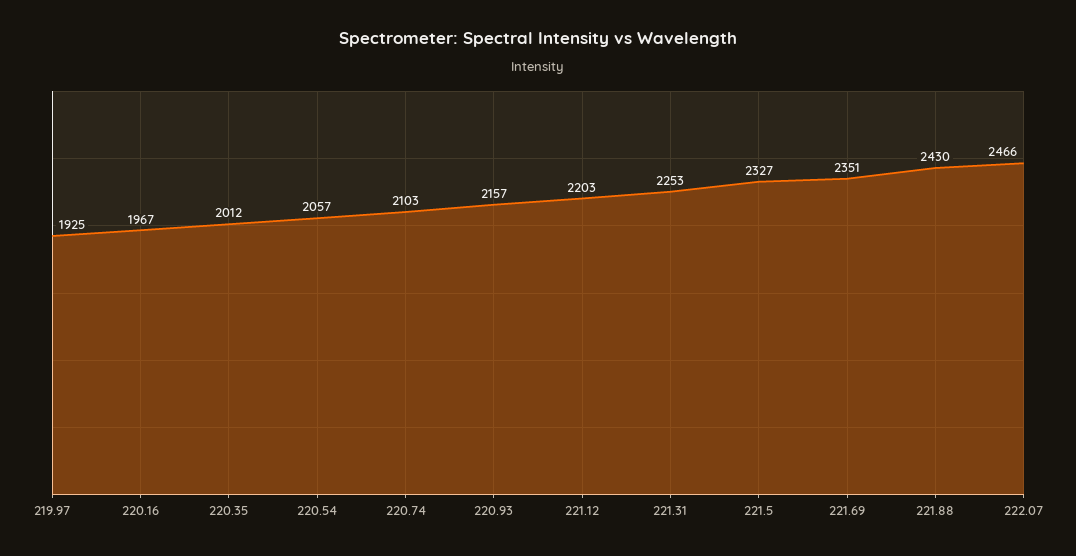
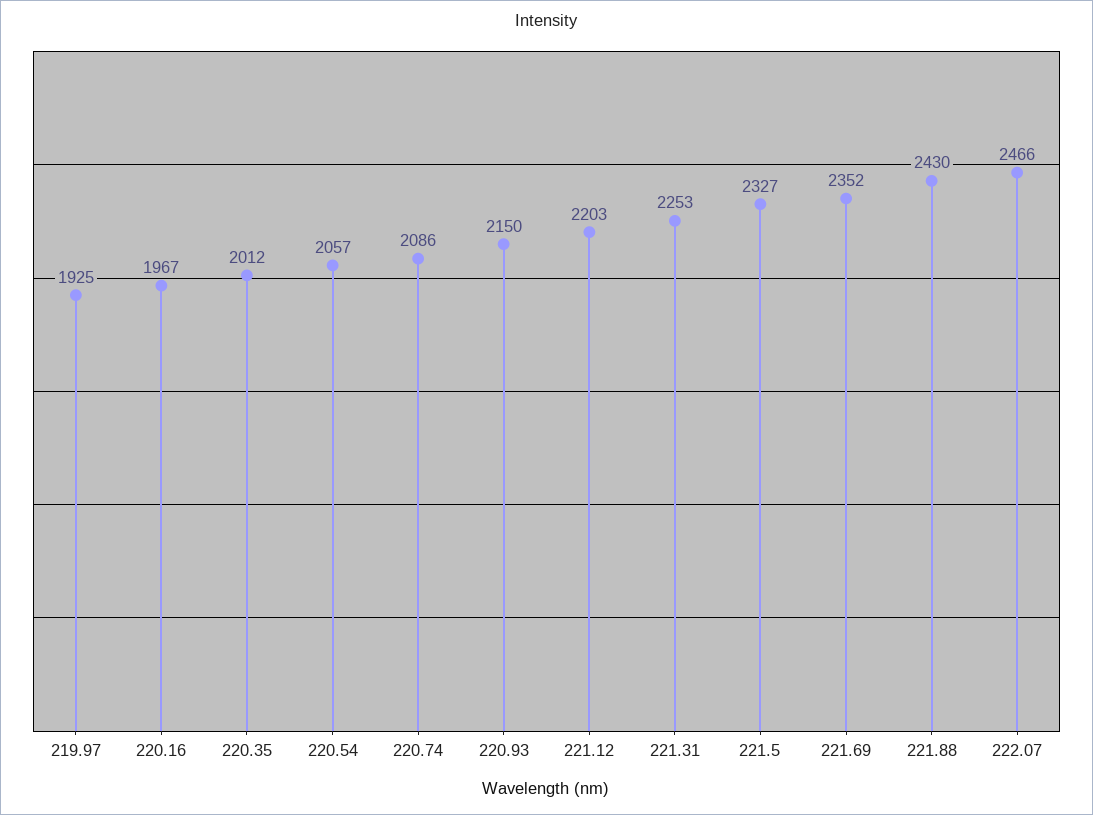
  {
    "219.97": 1925,
    "220.16": 1967,
    "220.35": 2012,
    "220.54": 2057,
-   "220.74": 2103,
+   "220.74": 2086,
-   "220.93": 2157,
+   "220.93": 2150,
    "221.12": 2203,
    "221.31": 2253,
    "221.5": 2327,
-   "221.69": 2351,
+   "221.69": 2352,
    "221.88": 2430,
    "222.07": 2466
  }

